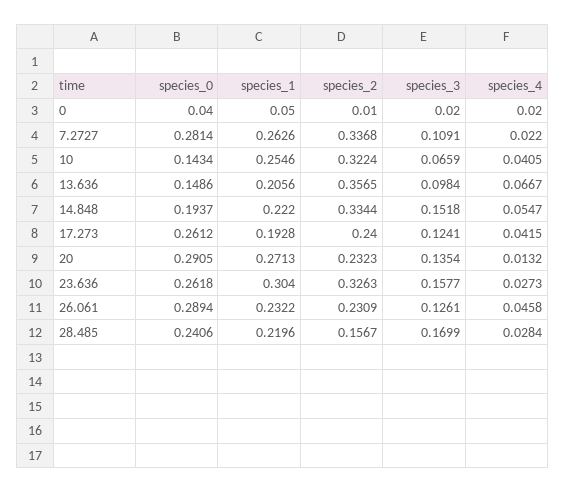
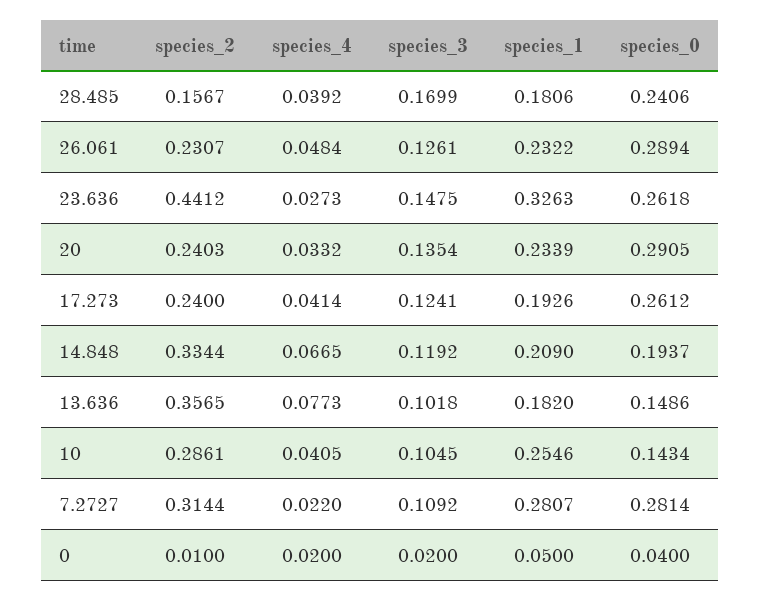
  {
    "species_0": {
      "0": 0.04,
      "7.2727": 0.2814,
      "10": 0.1434,
      "13.636": 0.1486,
      "14.848": 0.1937,
      "17.273": 0.2612,
      "20": 0.2905,
      "23.636": 0.2618,
      "26.061": 0.2894,
      "28.485": 0.2406
    },
    "species_1": {
      "0": 0.05,
-     "7.2727": 0.2626,
+     "7.2727": 0.2807,
      "10": 0.2546,
-     "13.636": 0.2056,
+     "13.636": 0.182,
-     "14.848": 0.222,
+     "14.848": 0.209,
-     "17.273": 0.1928,
+     "17.273": 0.1926,
-     "20": 0.2713,
+     "20": 0.2339,
-     "23.636": 0.304,
+     "23.636": 0.3263,
      "26.061": 0.2322,
-     "28.485": 0.2196
+     "28.485": 0.1806
    },
    "species_2": {
      "0": 0.01,
-     "7.2727": 0.3368,
+     "7.2727": 0.3144,
-     "10": 0.3224,
+     "10": 0.2861,
      "13.636": 0.3565,
      "14.848": 0.3344,
      "17.273": 0.24,
-     "20": 0.2323,
+     "20": 0.2403,
-     "23.636": 0.3263,
+     "23.636": 0.4412,
-     "26.061": 0.2309,
+     "26.061": 0.2307,
      "28.485": 0.1567
    },
    "species_3": {
      "0": 0.02,
-     "7.2727": 0.1091,
+     "7.2727": 0.1092,
-     "10": 0.0659,
+     "10": 0.1045,
-     "13.636": 0.0984,
+     "13.636": 0.1018,
-     "14.848": 0.1518,
+     "14.848": 0.1192,
      "17.273": 0.1241,
      "20": 0.1354,
-     "23.636": 0.1577,
+     "23.636": 0.1475,
      "26.061": 0.1261,
      "28.485": 0.1699
    },
    "species_4": {
      "0": 0.02,
      "7.2727": 0.022,
      "10": 0.0405,
-     "13.636": 0.0667,
+     "13.636": 0.0773,
-     "14.848": 0.0547,
+     "14.848": 0.0665,
-     "17.273": 0.0415,
+     "17.273": 0.0414,
-     "20": 0.0132,
+     "20": 0.0332,
      "23.636": 0.0273,
-     "26.061": 0.0458,
+     "26.061": 0.0484,
-     "28.485": 0.0284
+     "28.485": 0.0392
    }
  }

